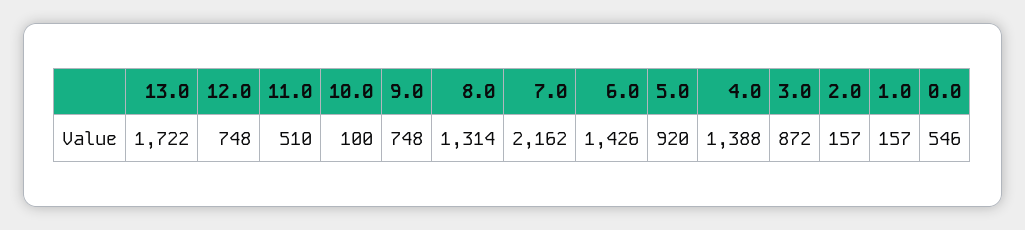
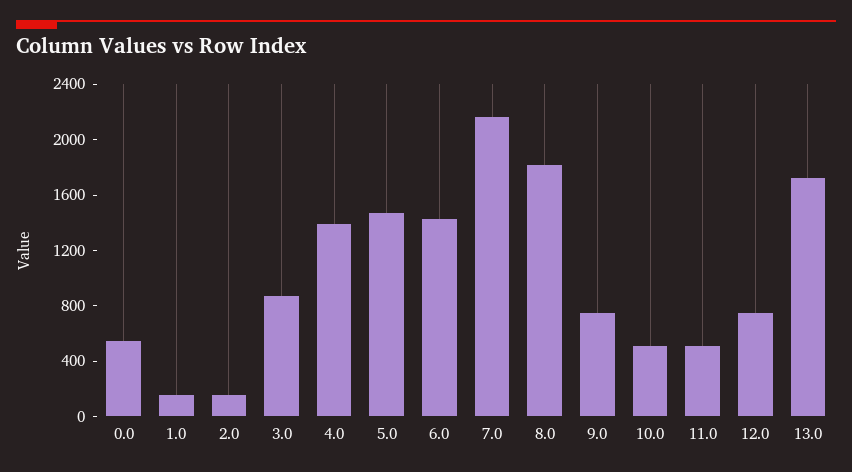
  {
    "13.0": 1722,
    "12.0": 748,
    "11.0": 510,
-   "10.0": 100,
+   "10.0": 500,
    "9.0": 748,
-   "8.0": 1314,
+   "8.0": 1800,
    "7.0": 2162,
    "6.0": 1426,
-   "5.0": 920,
+   "5.0": 1500,
    "4.0": 1388,
    "3.0": 872,
    "2.0": 157,
    "1.0": 157,
    "0.0": 546
  }

